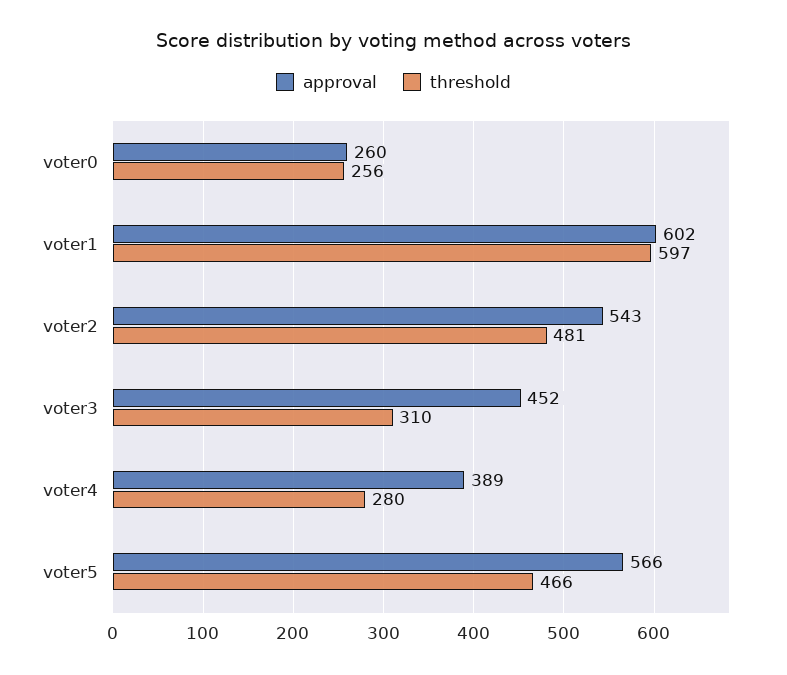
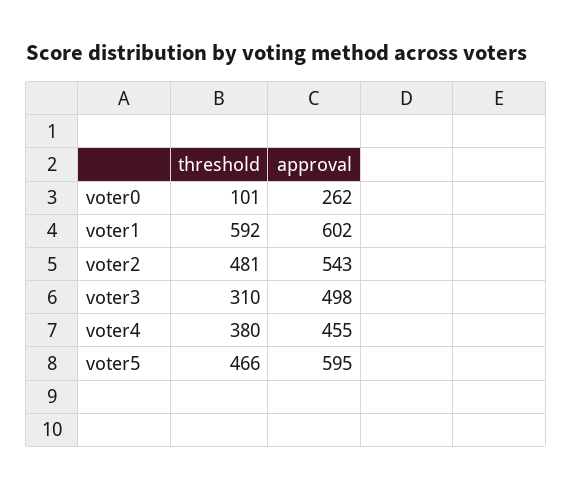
  {
    "approval": {
-     "voter0": 260,
+     "voter0": 262,
      "voter1": 602,
      "voter2": 543,
-     "voter3": 452,
+     "voter3": 498,
-     "voter4": 389,
+     "voter4": 455,
-     "voter5": 566
+     "voter5": 595
    },
    "threshold": {
-     "voter0": 256,
+     "voter0": 101,
-     "voter1": 597,
+     "voter1": 592,
      "voter2": 481,
      "voter3": 310,
-     "voter4": 280,
+     "voter4": 380,
      "voter5": 466
    }
  }

